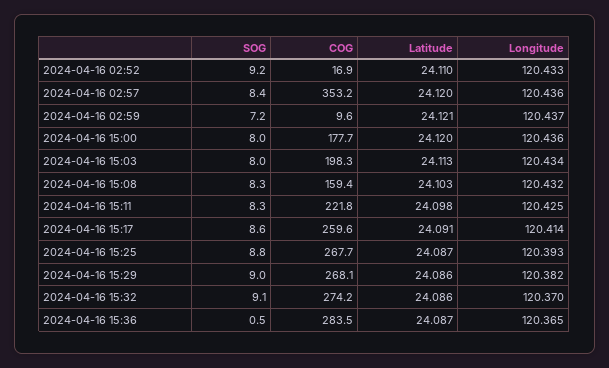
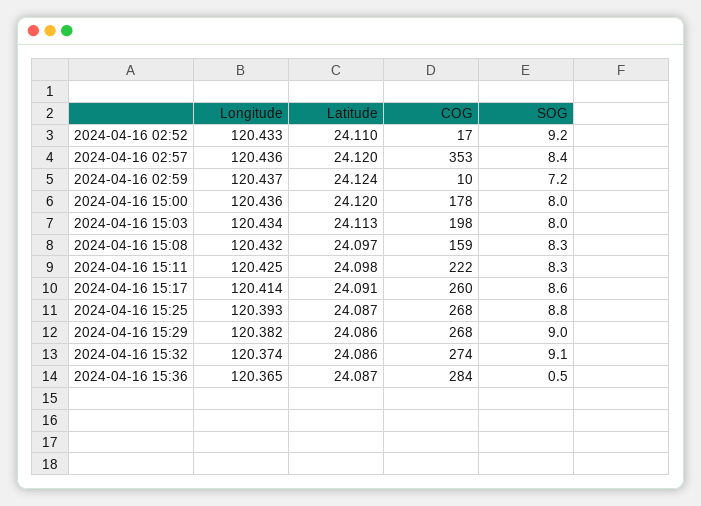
  {
    "SOG": {
      "2024-04-16 02:52": 9.2,
      "2024-04-16 02:57": 8.4,
      "2024-04-16 02:59": 7.2,
      "2024-04-16 15:00": 8,
      "2024-04-16 15:03": 8,
      "2024-04-16 15:08": 8.3,
      "2024-04-16 15:11": 8.3,
      "2024-04-16 15:17": 8.6,
      "2024-04-16 15:25": 8.8,
      "2024-04-16 15:29": 9,
      "2024-04-16 15:32": 9.1,
      "2024-04-16 15:36": 0.5
    },
    "COG": {
      "2024-04-16 02:52": 16.9,
      "2024-04-16 02:57": 353.2,
      "2024-04-16 02:59": 9.6,
      "2024-04-16 15:00": 177.7,
      "2024-04-16 15:03": 198.3,
      "2024-04-16 15:08": 159.4,
      "2024-04-16 15:11": 221.8,
      "2024-04-16 15:17": 259.6,
      "2024-04-16 15:25": 267.7,
      "2024-04-16 15:29": 268.1,
      "2024-04-16 15:32": 274.2,
      "2024-04-16 15:36": 283.5
    },
    "Latitude": {
      "2024-04-16 02:52": 24.11,
      "2024-04-16 02:57": 24.12,
-     "2024-04-16 02:59": 24.121,
+     "2024-04-16 02:59": 24.124,
      "2024-04-16 15:00": 24.12,
      "2024-04-16 15:03": 24.113,
-     "2024-04-16 15:08": 24.103,
+     "2024-04-16 15:08": 24.097,
      "2024-04-16 15:11": 24.098,
      "2024-04-16 15:17": 24.091,
      "2024-04-16 15:25": 24.087,
      "2024-04-16 15:29": 24.086,
      "2024-04-16 15:32": 24.086,
      "2024-04-16 15:36": 24.087
    },
    "Longitude": {
      "2024-04-16 02:52": 120.433,
      "2024-04-16 02:57": 120.436,
      "2024-04-16 02:59": 120.437,
      "2024-04-16 15:00": 120.436,
      "2024-04-16 15:03": 120.434,
      "2024-04-16 15:08": 120.432,
      "2024-04-16 15:11": 120.425,
      "2024-04-16 15:17": 120.414,
      "2024-04-16 15:25": 120.393,
      "2024-04-16 15:29": 120.382,
-     "2024-04-16 15:32": 120.37,
+     "2024-04-16 15:32": 120.374,
      "2024-04-16 15:36": 120.365
    }
  }

